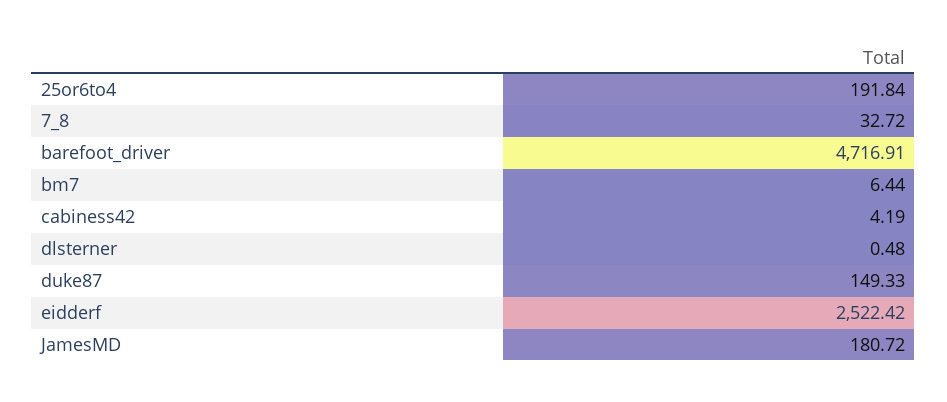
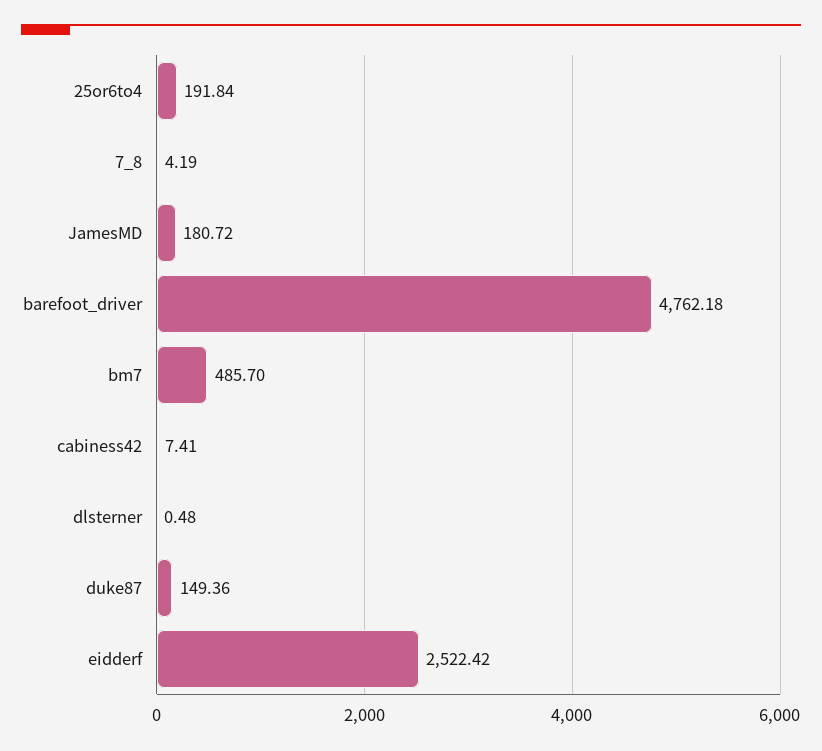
  {
    "25or6to4": 191.84,
-   "7_8": 32.72,
+   "7_8": 4.19,
-   "barefoot_driver": 4716.91,
+   "barefoot_driver": 4762.18,
-   "bm7": 6.44,
+   "bm7": 485.7,
-   "cabiness42": 4.19,
+   "cabiness42": 7.41,
    "dlsterner": 0.48,
-   "duke87": 149.33,
+   "duke87": 149.36,
    "eidderf": 2522.42,
    "JamesMD": 180.72
  }

